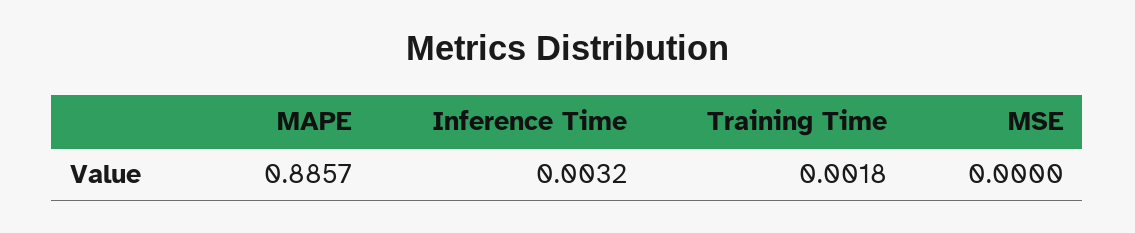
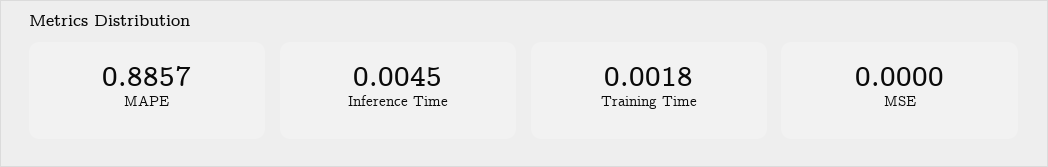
  {
    "MAPE": 0.8857,
-   "Inference Time": 0.0032,
+   "Inference Time": 0.0045,
    "Training Time": 0.0018,
    "MSE": 0
  }

